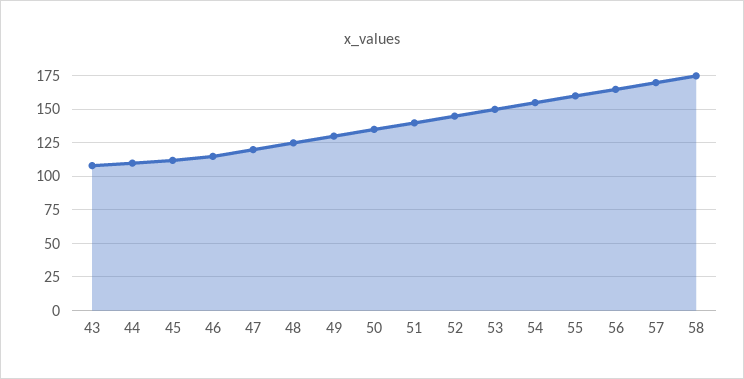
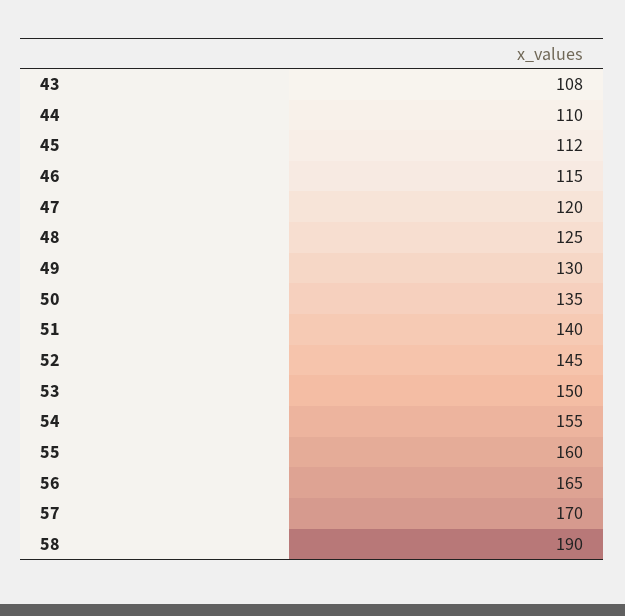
  {
    "43": 108,
    "44": 110,
    "45": 112,
    "46": 115,
    "47": 120,
    "48": 125,
    "49": 130,
    "50": 135,
    "51": 140,
    "52": 145,
    "53": 150,
    "54": 155,
    "55": 160,
    "56": 165,
    "57": 170,
-   "58": 175
+   "58": 190
  }

